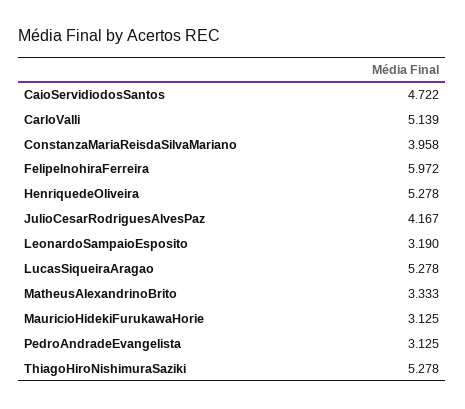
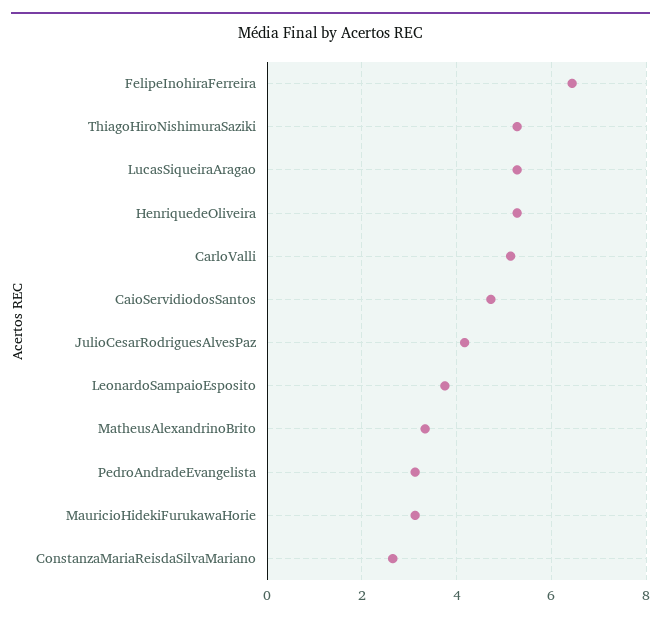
  {
    "CaioServidiodosSantos": 4.722,
    "CarloValli": 5.139,
-   "ConstanzaMariaReisdaSilvaMariano": 3.958,
+   "ConstanzaMariaReisdaSilvaMariano": 2.6,
-   "FelipeInohiraFerreira": 5.972,
+   "FelipeInohiraFerreira": 6.4,
    "HenriquedeOliveira": 5.278,
    "JulioCesarRodriguesAlvesPaz": 4.167,
-   "LeonardoSampaioEsposito": 3.19,
+   "LeonardoSampaioEsposito": 3.8,
    "LucasSiqueiraAragao": 5.278,
    "MatheusAlexandrinoBrito": 3.333,
    "MauricioHidekiFurukawaHorie": 3.125,
    "PedroAndradeEvangelista": 3.125,
    "ThiagoHiroNishimuraSaziki": 5.278
  }

